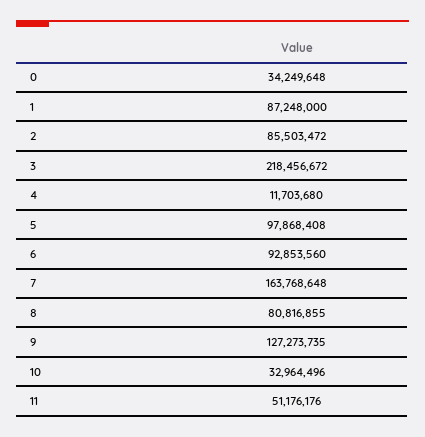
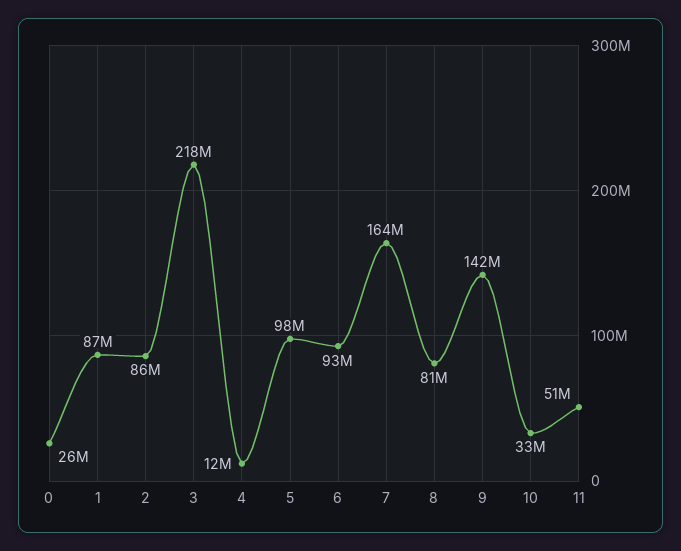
  {
-   "0": 34249648,
+   "0": 26000000,
    "1": 87248000,
    "2": 85503472,
    "3": 218456672,
    "4": 11703680,
    "5": 97868408,
    "6": 92853560,
    "7": 163768648,
    "8": 80816855,
-   "9": 127273735,
+   "9": 142000000,
    "10": 32964496,
    "11": 51176176
  }

